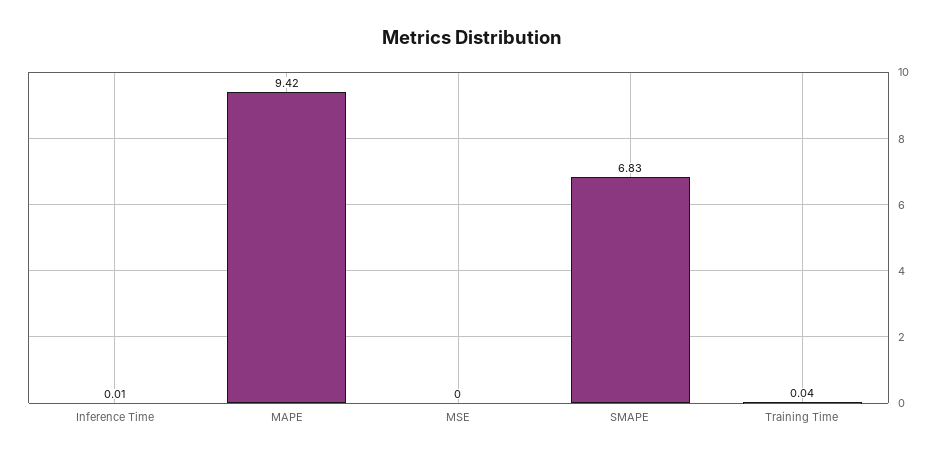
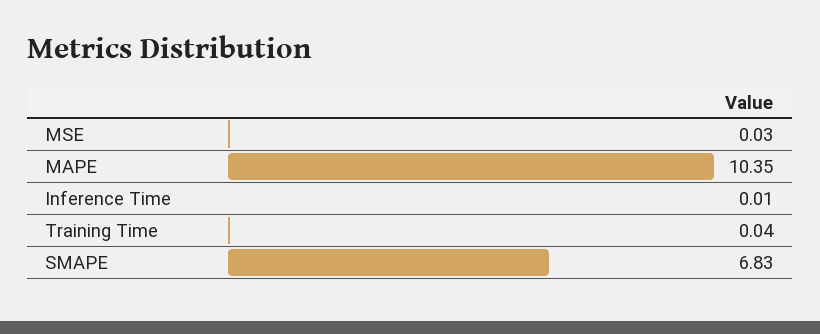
  {
    "Inference Time": 0.01,
-   "MAPE": 9.42,
+   "MAPE": 10.35,
-   "MSE": 0,
+   "MSE": 0.03,
    "SMAPE": 6.83,
    "Training Time": 0.04
  }

